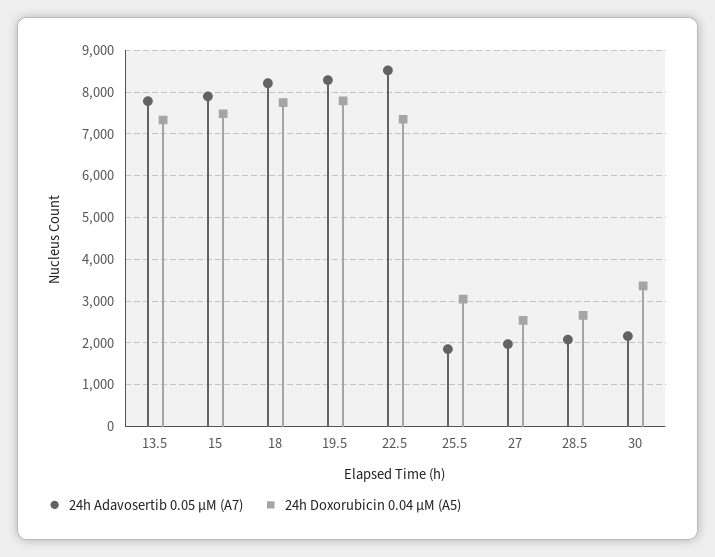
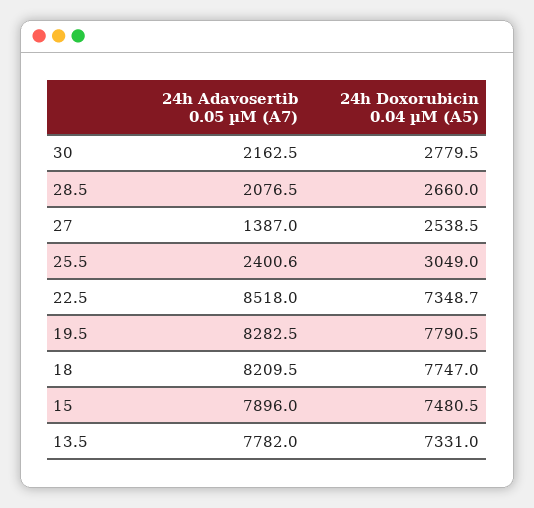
  {
    "24h Adavosertib 0.05 µM (A7)": {
      "13.5": 7782,
      "15": 7896,
      "18": 8209.5,
      "19.5": 8282.5,
      "22.5": 8518,
-     "25.5": 1800,
+     "25.5": 2400.6,
-     "27": 2000,
+     "27": 1387,
      "28.5": 2076.5,
      "30": 2162.5
    },
    "24h Doxorubicin 0.04 µM (A5)": {
      "13.5": 7331,
      "15": 7480.5,
      "18": 7747,
      "19.5": 7790.5,
      "22.5": 7348.7,
      "25.5": 3049,
      "27": 2538.5,
      "28.5": 2660,
-     "30": 3400
+     "30": 2779.5
    }
  }

